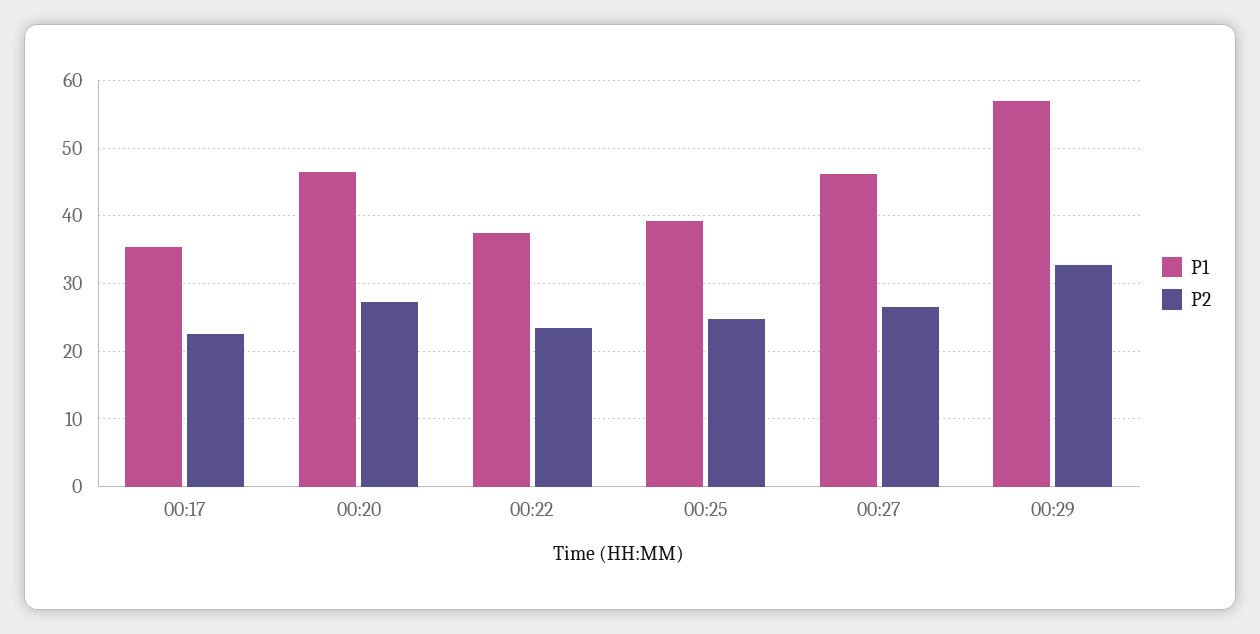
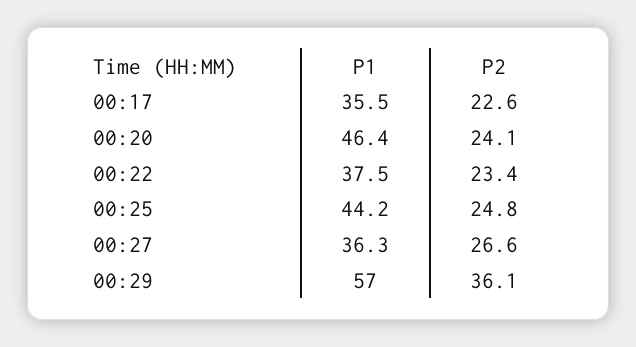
  {
    "P1": {
      "00:17": 35.5,
      "00:20": 46.4,
      "00:22": 37.5,
-     "00:25": 39,
+     "00:25": 44.2,
-     "00:27": 46,
+     "00:27": 36.3,
      "00:29": 57
    },
    "P2": {
      "00:17": 22.6,
-     "00:20": 27,
+     "00:20": 24.1,
      "00:22": 23.4,
      "00:25": 24.8,
      "00:27": 26.6,
-     "00:29": 33
+     "00:29": 36.1
    }
  }

